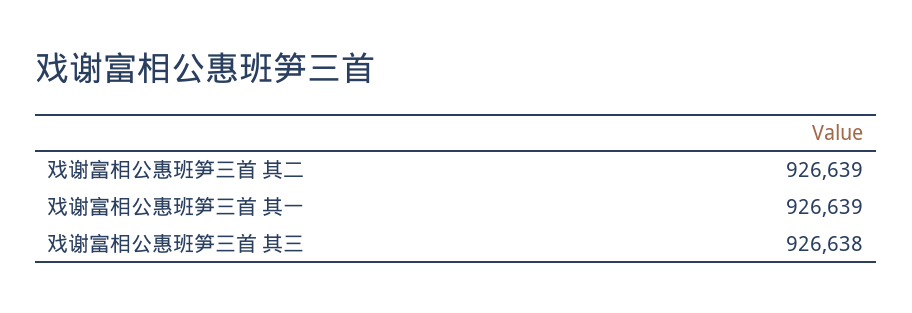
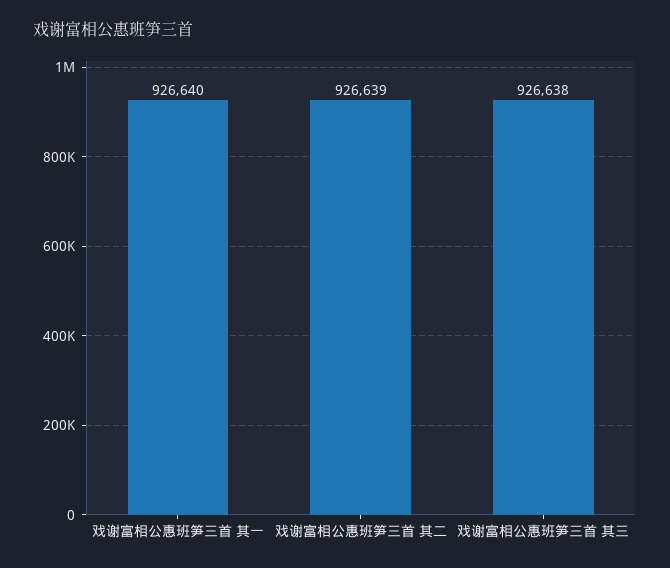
  {
    "戏谢富相公惠班笋三首 其二": 926639,
-   "戏谢富相公惠班笋三首 其一": 926639,
+   "戏谢富相公惠班笋三首 其一": 926640,
    "戏谢富相公惠班笋三首 其三": 926638
  }

